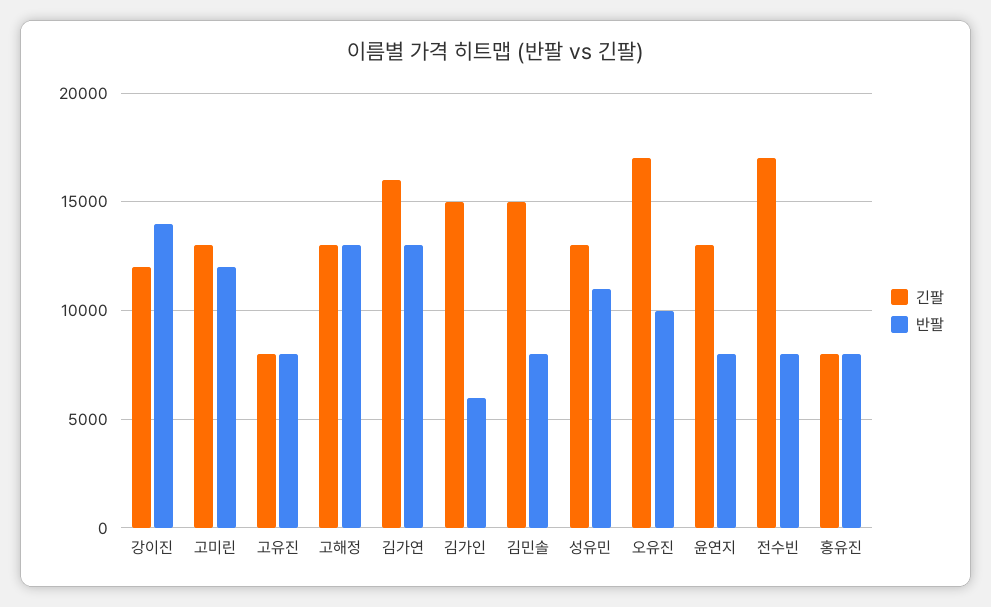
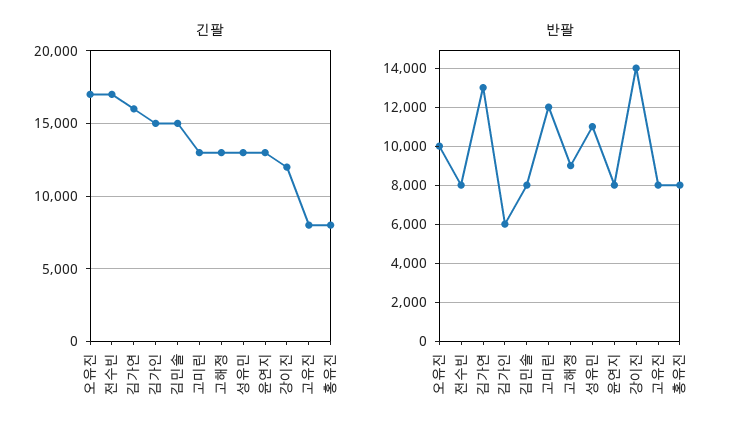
  {
    "긴팔": {
      "강이진": 12000,
      "고미린": 13000,
      "고유진": 8000,
      "고해정": 13000,
      "김가연": 16000,
      "김가인": 15000,
      "김민솔": 15000,
      "성유민": 13000,
      "오유진": 17000,
      "윤연지": 13000,
      "전수빈": 17000,
      "홍유진": 8000
    },
    "반팔": {
      "강이진": 14000,
      "고미린": 12000,
      "고유진": 8000,
-     "고해정": 13000,
+     "고해정": 9000,
      "김가연": 13000,
      "김가인": 6000,
      "김민솔": 8000,
      "성유민": 11000,
      "오유진": 10000,
      "윤연지": 8000,
      "전수빈": 8000,
      "홍유진": 8000
    }
  }

